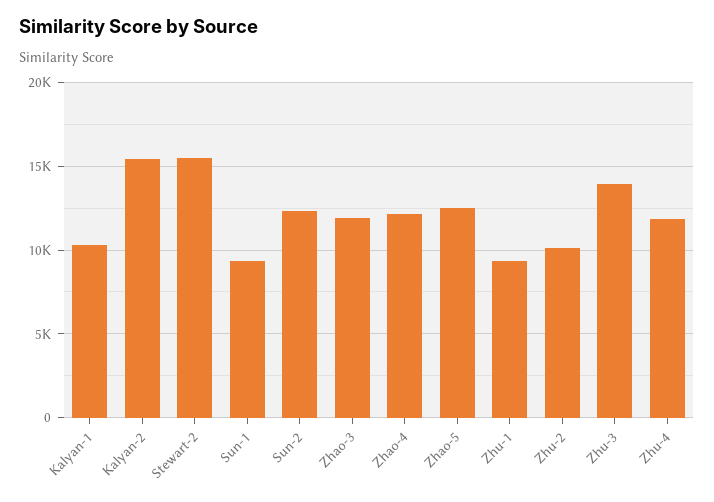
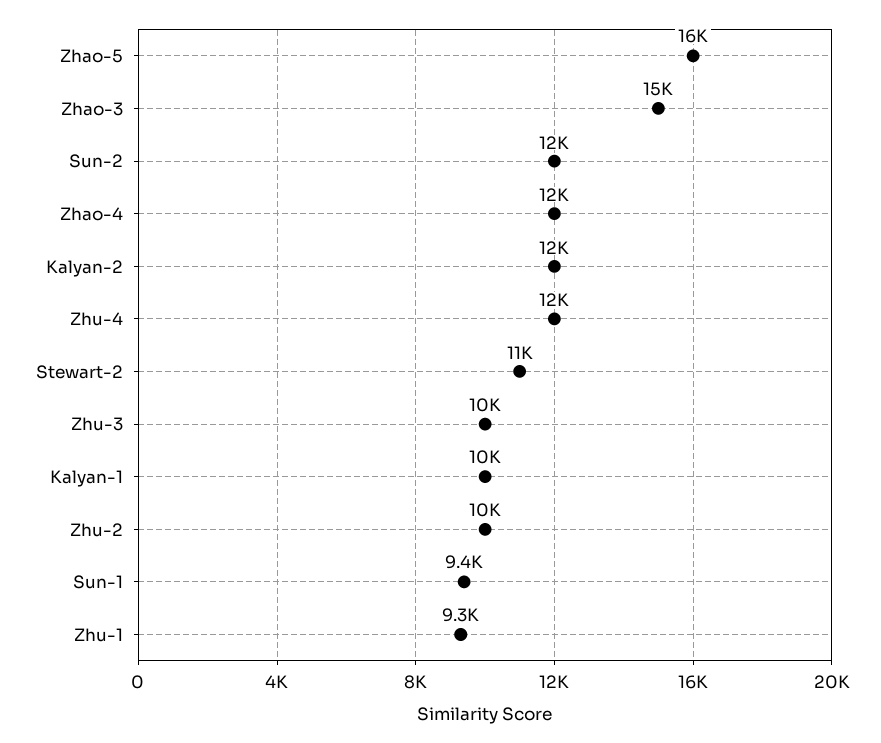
  {
    "Kalyan-1": 10000,
-   "Kalyan-2": 15500,
+   "Kalyan-2": 12000,
-   "Stewart-2": 15500,
+   "Stewart-2": 11000,
    "Sun-1": 9400,
    "Sun-2": 12000,
-   "Zhao-3": 12000,
+   "Zhao-3": 15000,
    "Zhao-4": 12000,
-   "Zhao-5": 12500,
+   "Zhao-5": 16000,
    "Zhu-1": 9300,
    "Zhu-2": 10000,
-   "Zhu-3": 14000,
+   "Zhu-3": 10000,
    "Zhu-4": 12000
  }

